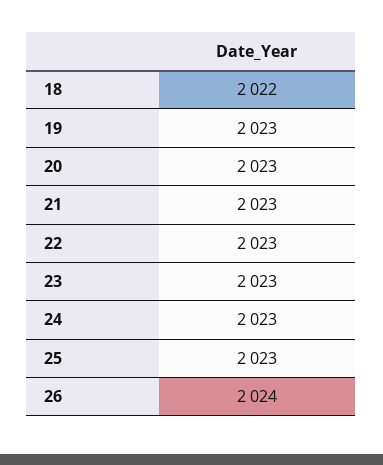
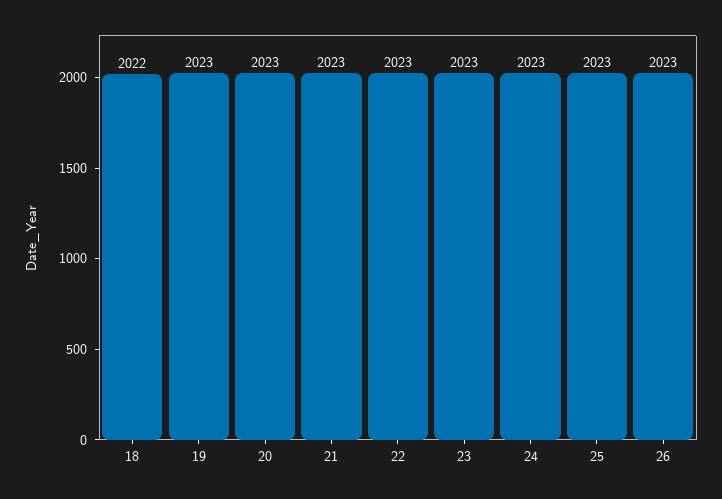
  {
    "18": 2022,
    "19": 2023,
    "20": 2023,
    "21": 2023,
    "22": 2023,
    "23": 2023,
    "24": 2023,
    "25": 2023,
-   "26": 2024
+   "26": 2023
  }

